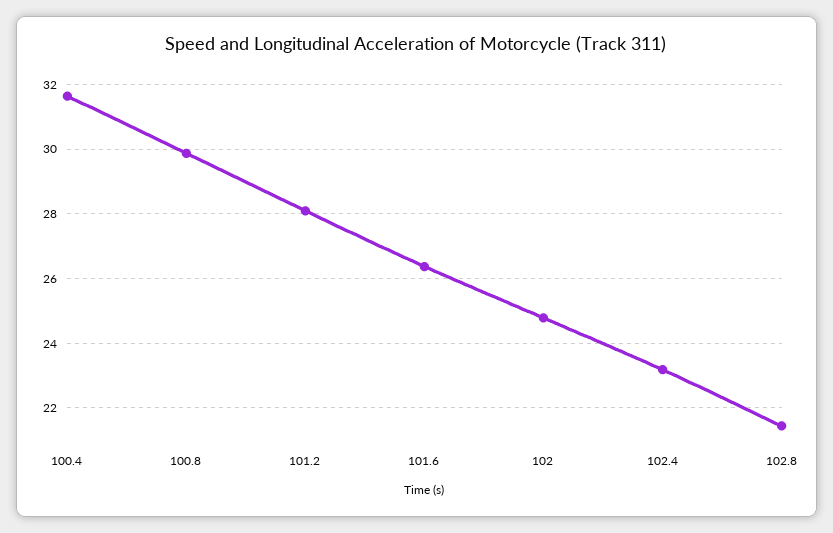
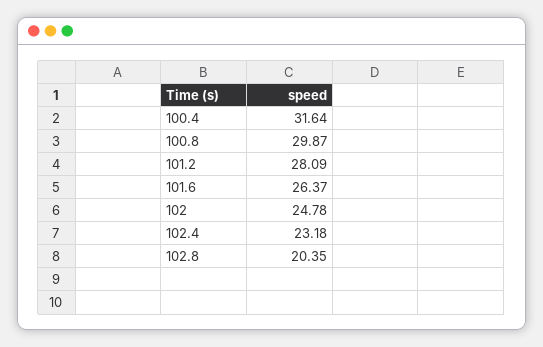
  {
    "100.4": 31.64,
    "100.8": 29.87,
    "101.2": 28.09,
    "101.6": 26.37,
    "102": 24.78,
    "102.4": 23.18,
-   "102.8": 21.4
+   "102.8": 20.35
  }

